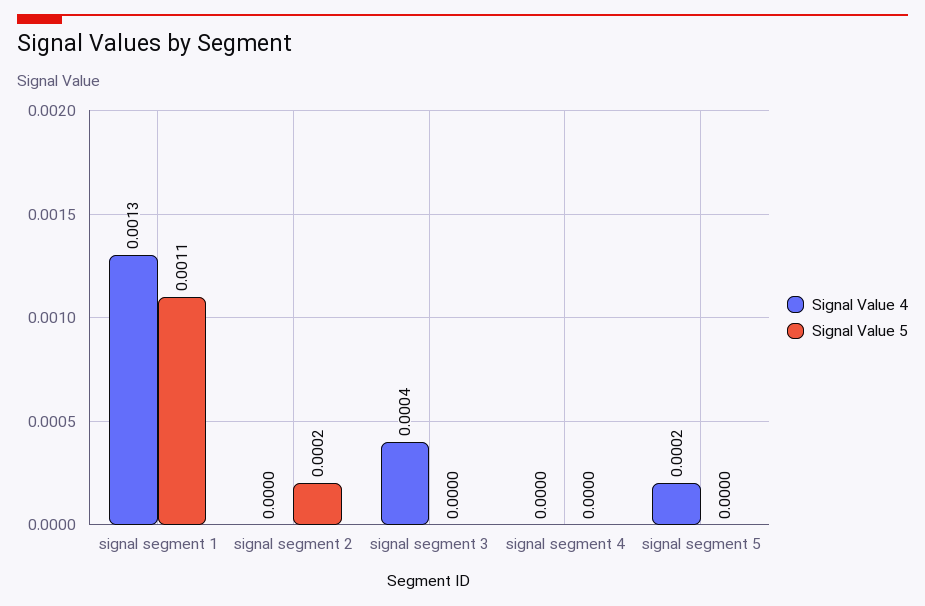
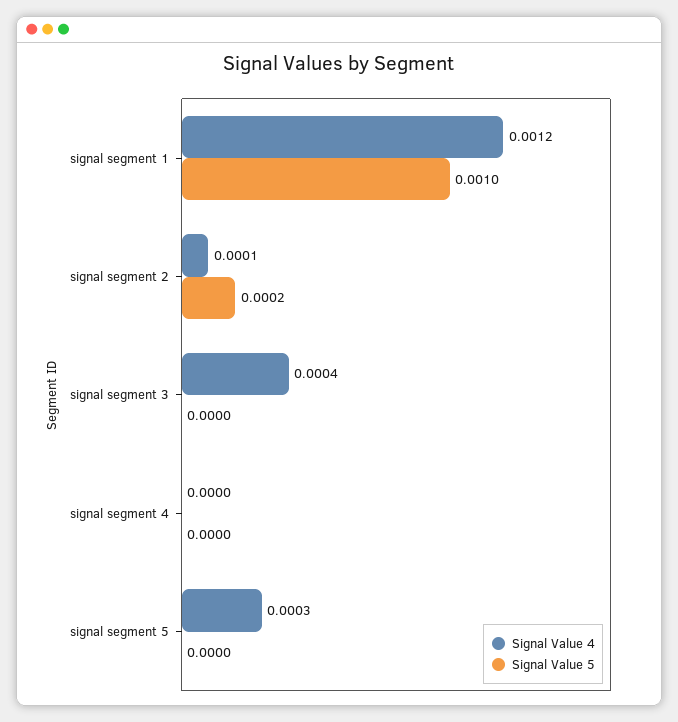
  {
    "Signal Value 4": {
-     "signal segment 1": 0.0013,
+     "signal segment 1": 0.0012,
-     "signal segment 2": 0,
+     "signal segment 2": 0.0001,
      "signal segment 3": 0.0004,
      "signal segment 4": 0,
-     "signal segment 5": 0.0002
+     "signal segment 5": 0.0003
    },
    "Signal Value 5": {
-     "signal segment 1": 0.0011,
+     "signal segment 1": 0.001,
      "signal segment 2": 0.0002,
      "signal segment 3": 0,
      "signal segment 4": 0,
      "signal segment 5": 0
    }
  }

